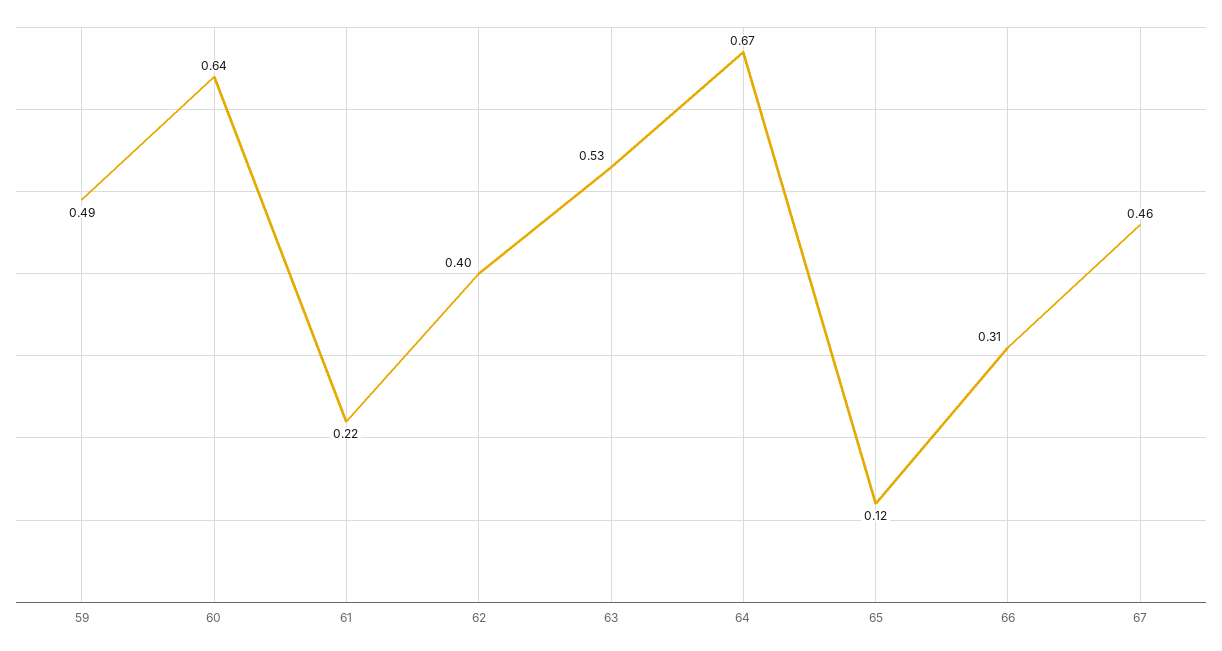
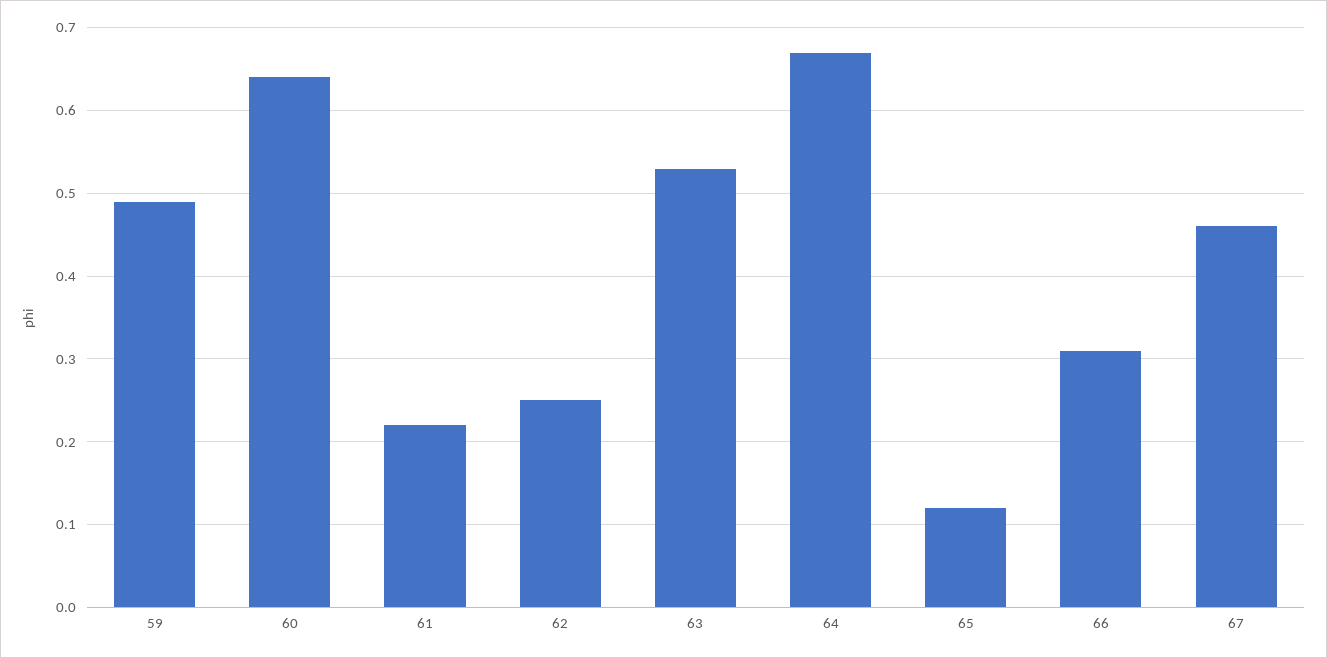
  {
    "59": 0.49,
    "60": 0.64,
    "61": 0.22,
-   "62": 0.4,
+   "62": 0.25,
    "63": 0.53,
    "64": 0.67,
    "65": 0.12,
    "66": 0.31,
    "67": 0.46
  }

